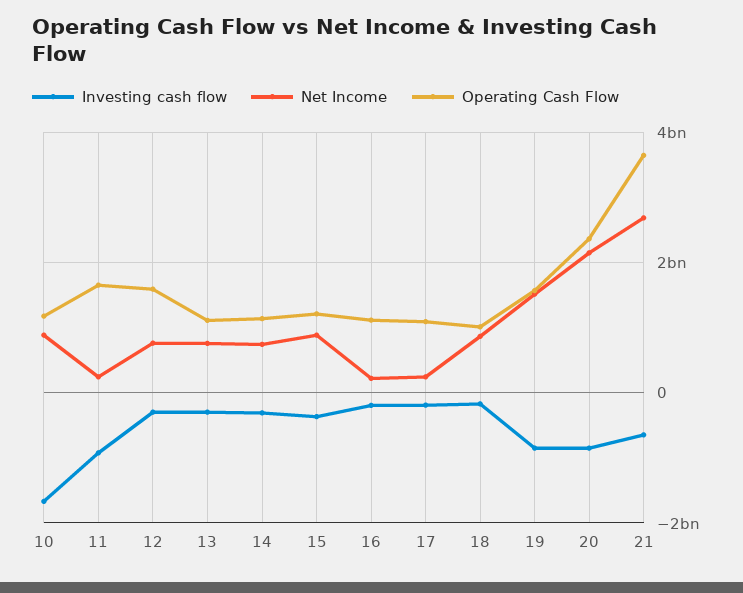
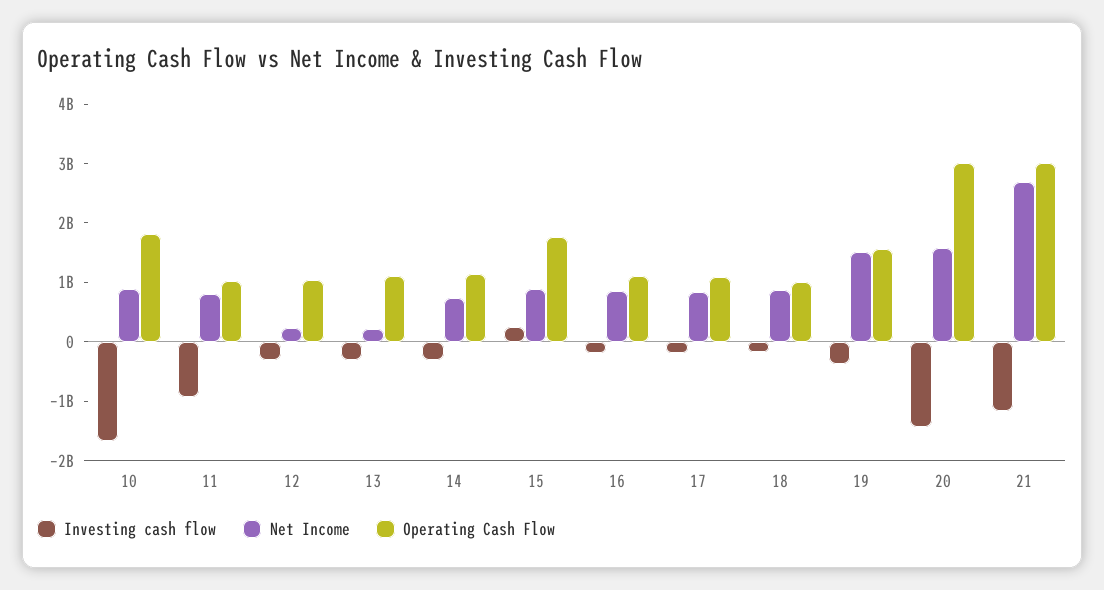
  {
    "Investing cash flow": {
      "10": -1600000000,
      "11": -1000000000,
      "12": -200000000,
      "13": -200000000,
      "14": -400000000,
-     "15": -400000000,
+     "15": 200000000,
      "16": -200000000,
      "17": -200000000,
      "18": -200000000,
-     "19": -800000000,
+     "19": -400000000,
-     "20": -800000000,
+     "20": -1400000000,
-     "21": -600000000
+     "21": -1200000000
    },
    "Net Income": {
      "10": 800000000,
-     "11": 200000000,
+     "11": 800000000,
-     "12": 800000000,
+     "12": 200000000,
-     "13": 800000000,
+     "13": 200000000,
      "14": 800000000,
      "15": 800000000,
-     "16": 200000000,
+     "16": 800000000,
-     "17": 200000000,
+     "17": 800000000,
      "18": 800000000,
      "19": 1600000000,
-     "20": 2200000000,
+     "20": 1600000000,
      "21": 2600000000
    },
    "Operating Cash Flow": {
-     "10": 1200000000,
+     "10": 1800000000,
-     "11": 1600000000,
+     "11": 1000000000,
-     "12": 1600000000,
+     "12": 1000000000,
      "13": 1200000000,
      "14": 1200000000,
-     "15": 1200000000,
+     "15": 1800000000,
      "16": 1200000000,
      "17": 1000000000,
      "18": 1000000000,
      "19": 1600000000,
-     "20": 2400000000,
+     "20": 3000000000,
-     "21": 3600000000
+     "21": 3000000000
    }
  }

